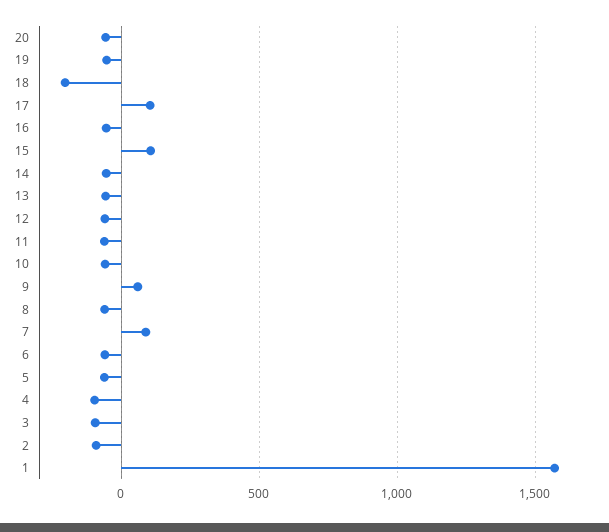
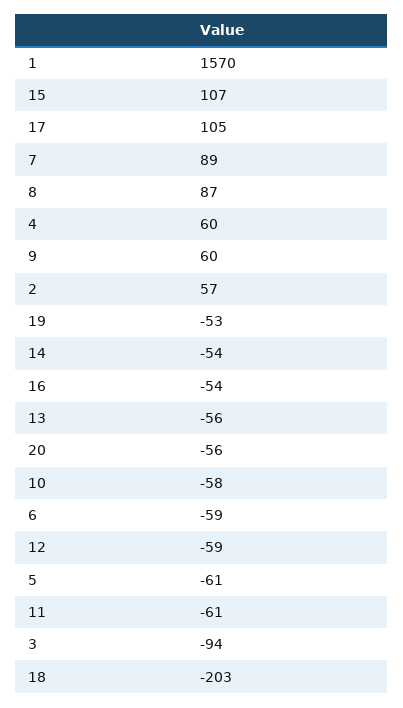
  {
    "20": -56,
    "19": -53,
    "18": -203,
    "17": 105,
    "16": -54,
    "15": 107,
    "14": -54,
    "13": -56,
    "12": -59,
    "11": -61,
    "10": -58,
    "9": 60,
-   "8": -50,
+   "8": 87,
    "7": 89,
    "6": -59,
    "5": -61,
-   "4": -100,
+   "4": 60,
    "3": -94,
-   "2": -100,
+   "2": 57,
    "1": 1570
  }

